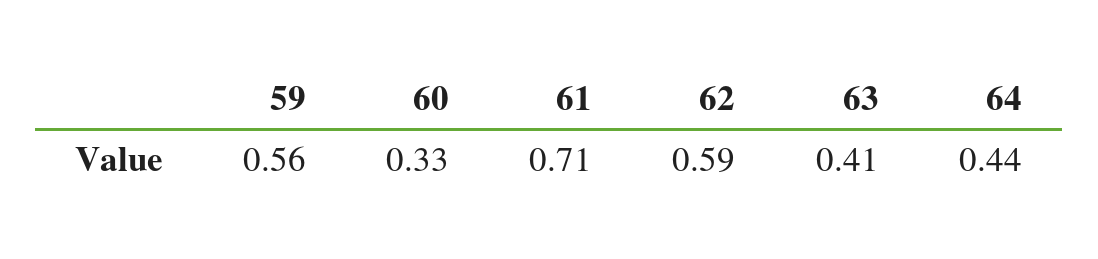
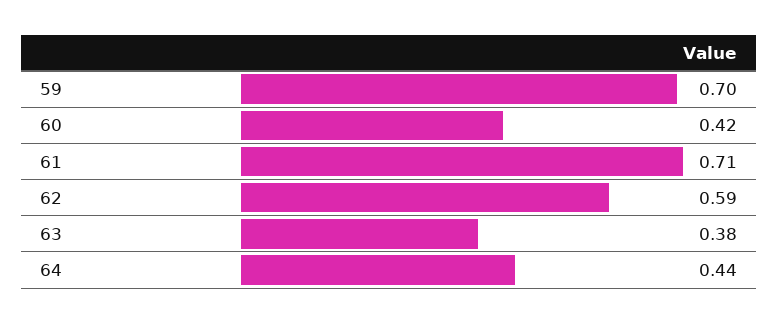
  {
-   "59": 0.56,
+   "59": 0.7,
-   "60": 0.33,
+   "60": 0.42,
    "61": 0.71,
    "62": 0.59,
-   "63": 0.41,
+   "63": 0.38,
    "64": 0.44
  }

